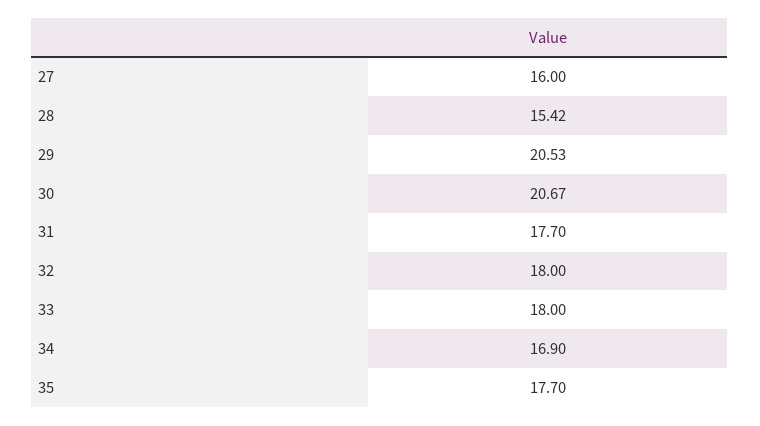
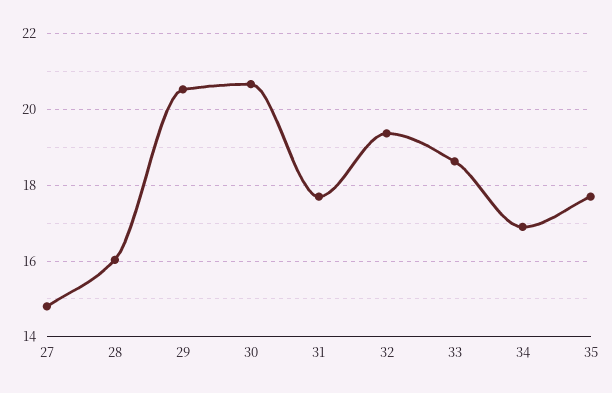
  {
-   "27": 16,
+   "27": 14.8,
-   "28": 15.42,
+   "28": 16,
    "29": 20.53,
    "30": 20.67,
    "31": 17.7,
-   "32": 18,
+   "32": 19.4,
-   "33": 18,
+   "33": 18.6,
    "34": 16.9,
    "35": 17.7
  }

